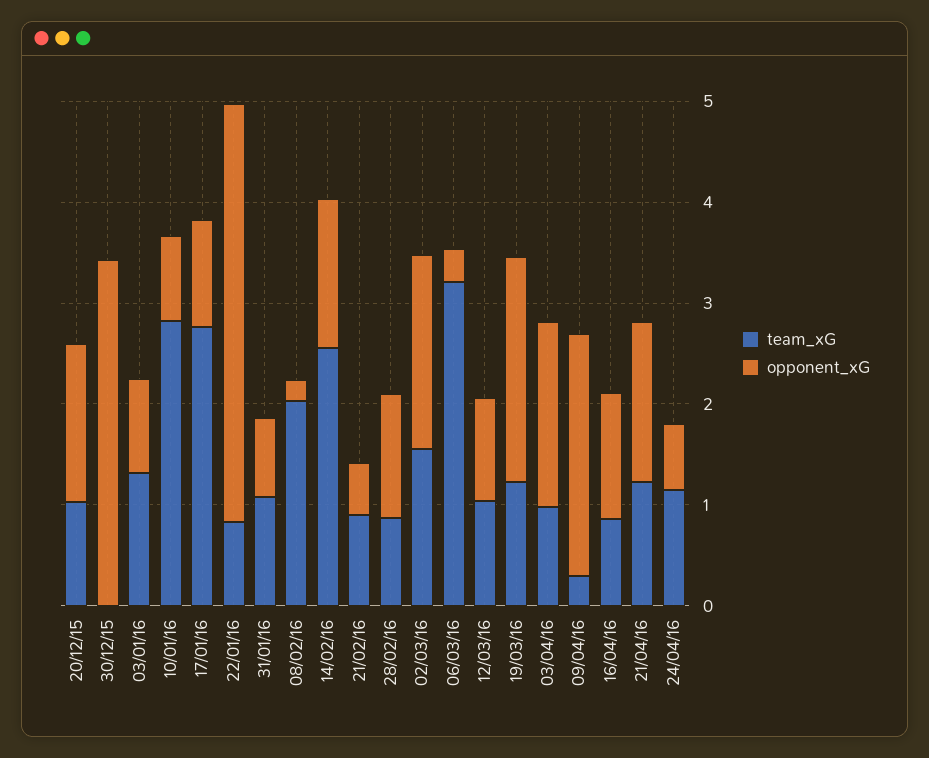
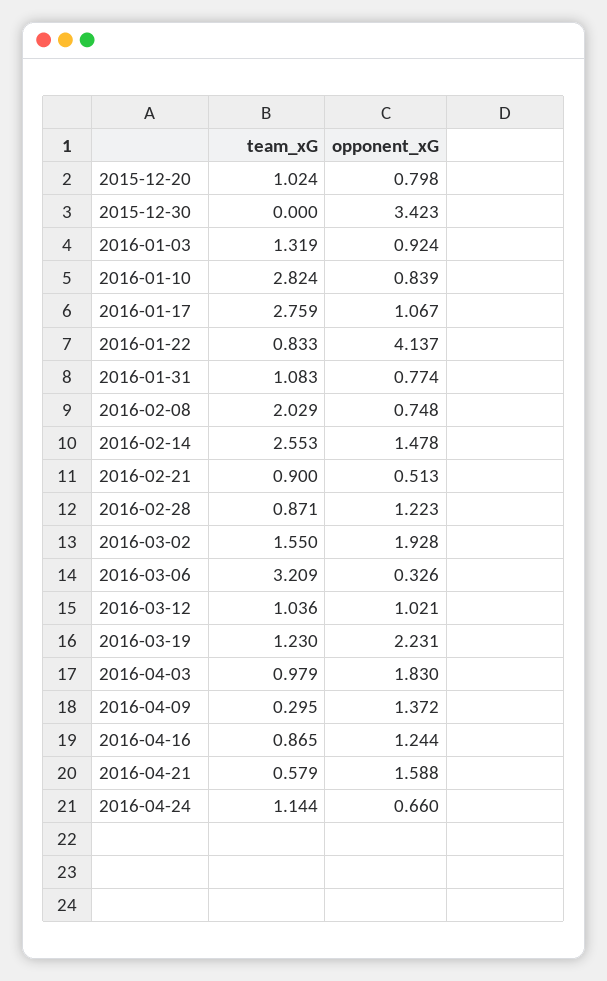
  {
    "team_xG": {
      "20/12/15": 1.024,
      "30/12/15": 0,
      "03/01/16": 1.319,
      "10/01/16": 2.824,
      "17/01/16": 2.759,
      "22/01/16": 0.833,
      "31/01/16": 1.083,
      "08/02/16": 2.029,
      "14/02/16": 2.553,
      "21/02/16": 0.9,
      "28/02/16": 0.871,
      "02/03/16": 1.55,
      "06/03/16": 3.209,
      "12/03/16": 1.036,
      "19/03/16": 1.23,
      "03/04/16": 0.979,
      "09/04/16": 0.295,
      "16/04/16": 0.865,
-     "21/04/16": 1.2,
+     "21/04/16": 0.579,
      "24/04/16": 1.144
    },
    "opponent_xG": {
-     "20/12/15": 1.6,
+     "20/12/15": 0.798,
      "30/12/15": 3.423,
      "03/01/16": 0.924,
      "10/01/16": 0.839,
      "17/01/16": 1.067,
      "22/01/16": 4.137,
      "31/01/16": 0.774,
-     "08/02/16": 0.2,
+     "08/02/16": 0.748,
      "14/02/16": 1.478,
      "21/02/16": 0.513,
      "28/02/16": 1.223,
      "02/03/16": 1.928,
      "06/03/16": 0.326,
      "12/03/16": 1.021,
      "19/03/16": 2.231,
      "03/04/16": 1.83,
-     "09/04/16": 2.4,
+     "09/04/16": 1.372,
      "16/04/16": 1.244,
      "21/04/16": 1.588,
      "24/04/16": 0.66
    }
  }

